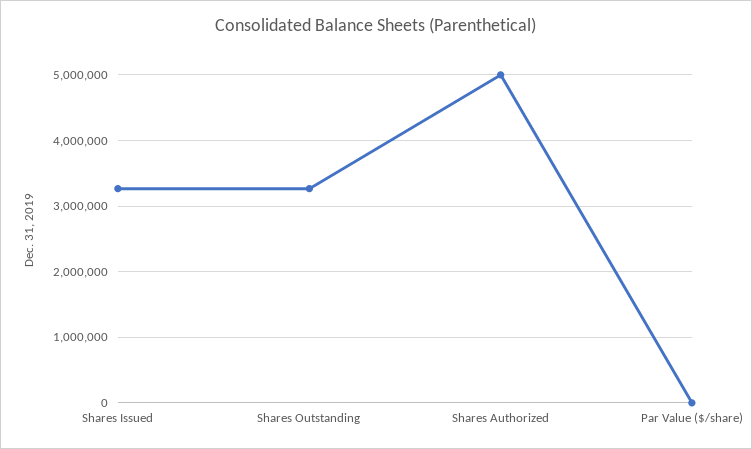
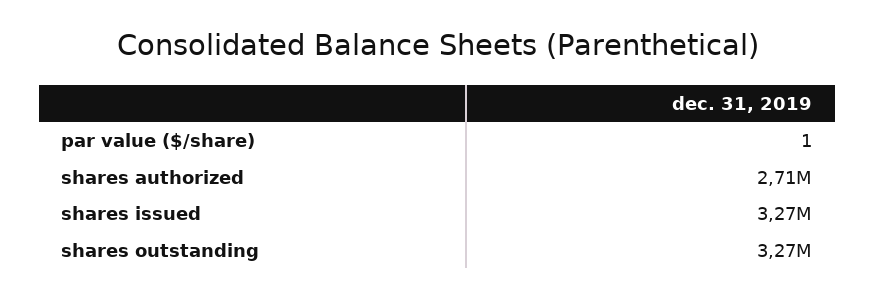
  {
    "Shares Issued": 3270000,
    "Shares Outstanding": 3270000,
-   "Shares Authorized": 5000000,
+   "Shares Authorized": 2710000,
    "Par Value ($/share)": 1
  }

